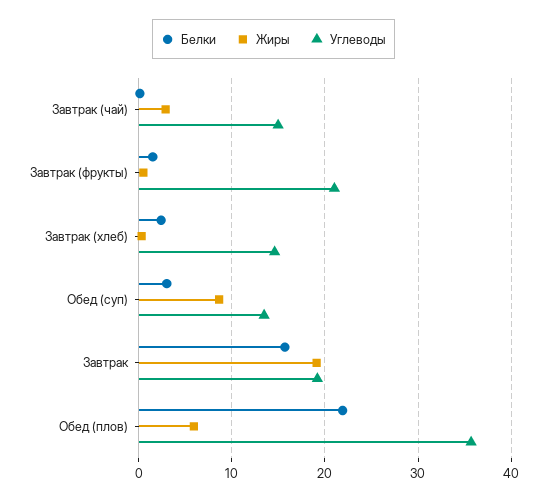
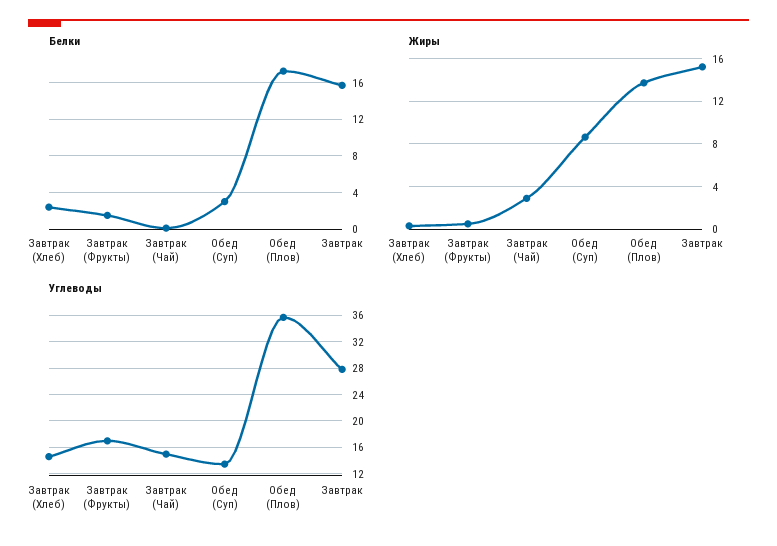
  {
    "Белки": {
      "Завтрак (чай)": 0,
      "Завтрак (фрукты)": 2,
      "Завтрак (хлеб)": 2,
      "Обед (суп)": 3,
      "Завтрак": 16,
-     "Обед (плов)": 22
+     "Обед (плов)": 17
    },
    "Жиры": {
      "Завтрак (чай)": 3,
      "Завтрак (фрукты)": 1,
      "Завтрак (хлеб)": 0,
      "Обед (суп)": 9,
-     "Завтрак": 19,
+     "Завтрак": 15,
-     "Обед (плов)": 6
+     "Обед (плов)": 14
    },
    "Углеводы": {
      "Завтрак (чай)": 15,
-     "Завтрак (фрукты)": 21,
+     "Завтрак (фрукты)": 17,
      "Завтрак (хлеб)": 15,
      "Обед (суп)": 13,
-     "Завтрак": 19,
+     "Завтрак": 28,
      "Обед (плов)": 36
    }
  }

